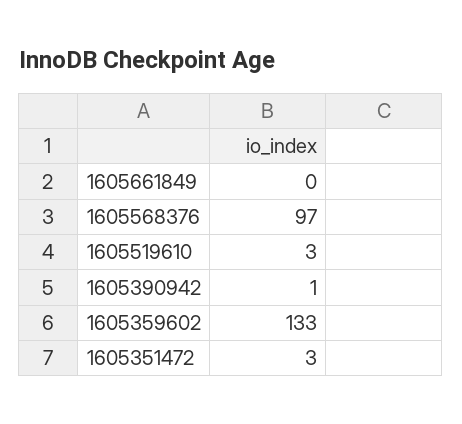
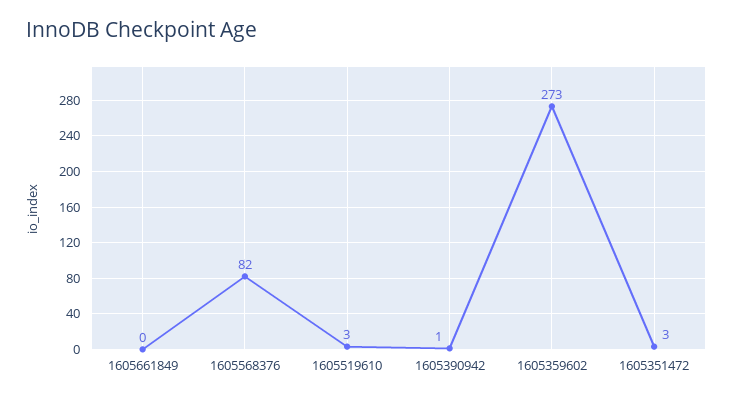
  {
    "1605661849": 0,
-   "1605568376": 97,
+   "1605568376": 82,
    "1605519610": 3,
    "1605390942": 1,
-   "1605359602": 133,
+   "1605359602": 273,
    "1605351472": 3
  }

